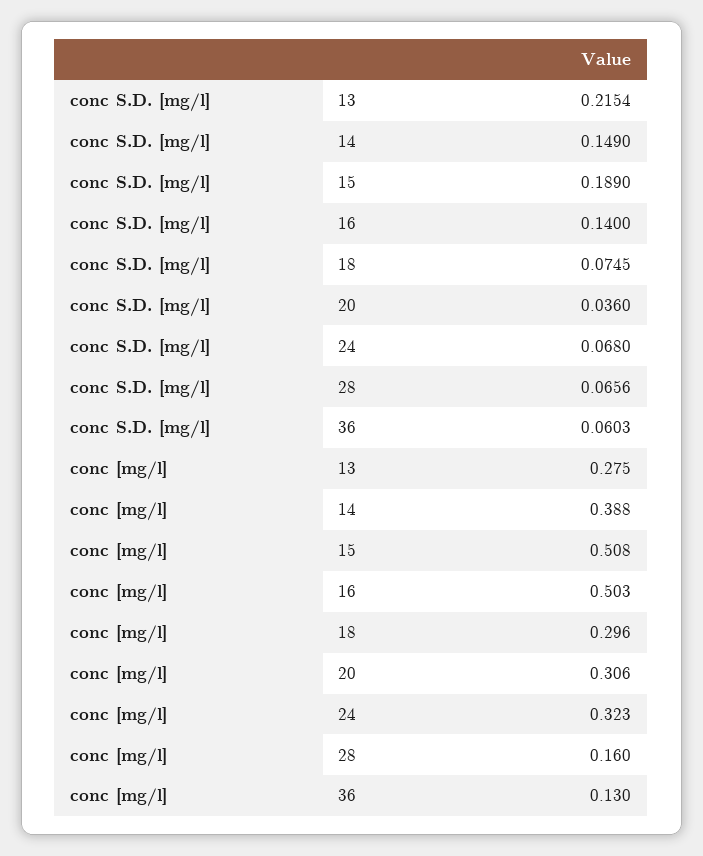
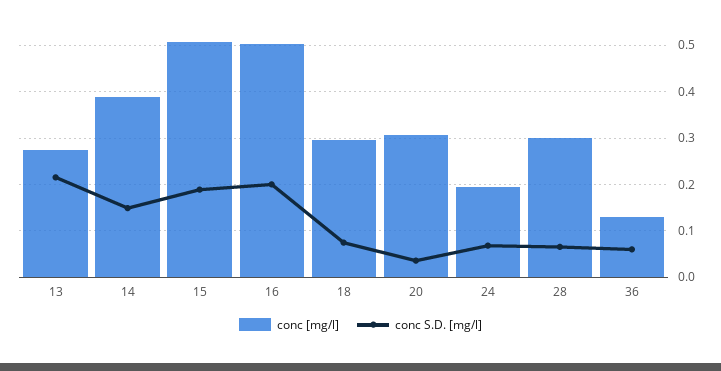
  {
    "conc S.D. [mg/l]": {
      "13": 0.2154,
      "14": 0.149,
      "15": 0.189,
-     "16": 0.14,
+     "16": 0.2,
      "18": 0.0745,
      "20": 0.036,
      "24": 0.068,
      "28": 0.0656,
      "36": 0.0603
    },
    "conc [mg/l]": {
      "13": 0.275,
      "14": 0.388,
      "15": 0.508,
      "16": 0.503,
      "18": 0.296,
      "20": 0.306,
-     "24": 0.323,
+     "24": 0.2,
-     "28": 0.16,
+     "28": 0.3,
      "36": 0.13
    }
  }

